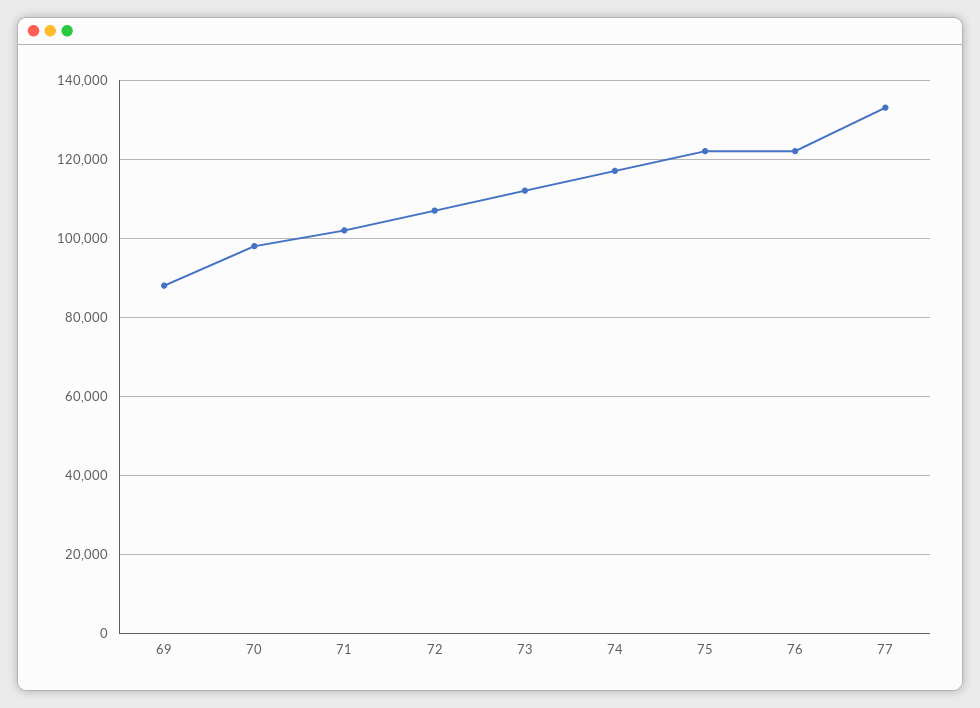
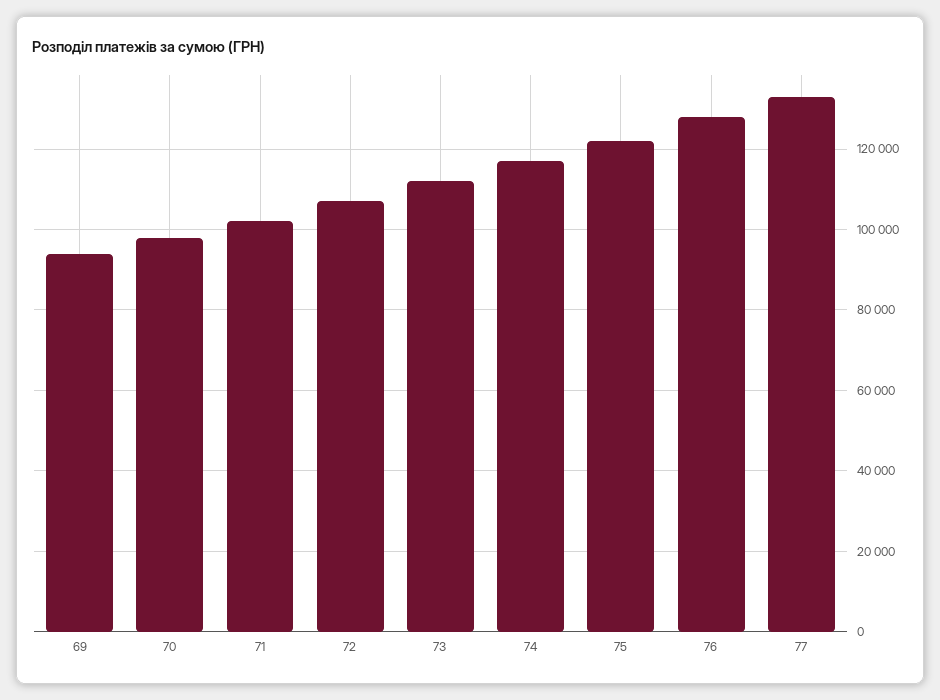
  {
-   "69": 88000,
+   "69": 94000,
    "70": 98000,
    "71": 102000,
    "72": 108000,
    "73": 112000,
    "74": 118000,
    "75": 122000,
-   "76": 122000,
+   "76": 128000,
    "77": 134000
  }

